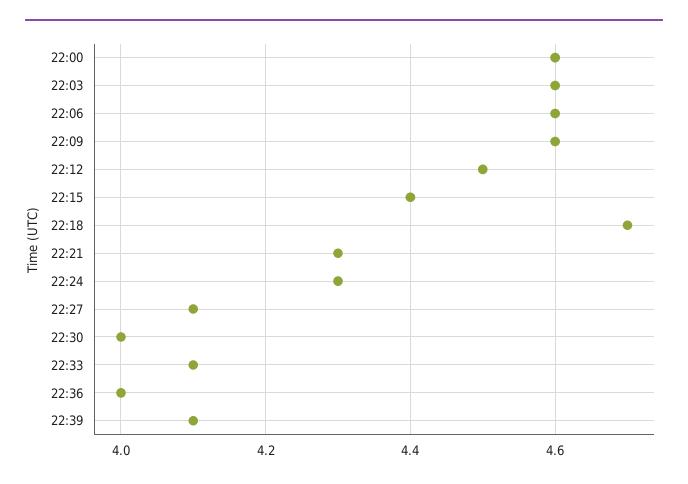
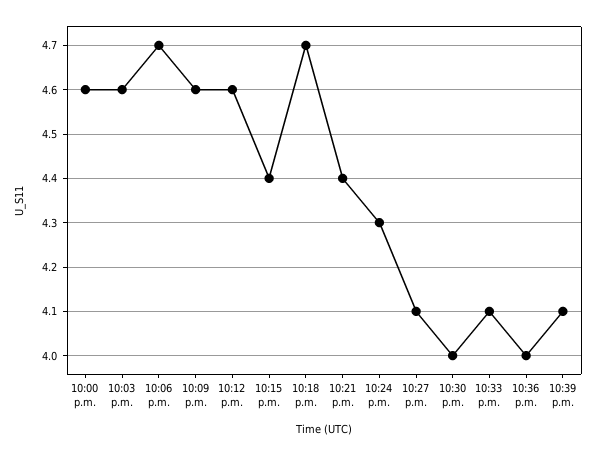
  {
    "22:00": 4.6,
    "22:03": 4.6,
-   "22:06": 4.6,
+   "22:06": 4.7,
    "22:09": 4.6,
-   "22:12": 4.5,
+   "22:12": 4.6,
    "22:15": 4.4,
    "22:18": 4.7,
-   "22:21": 4.3,
+   "22:21": 4.4,
    "22:24": 4.3,
    "22:27": 4.1,
    "22:30": 4,
    "22:33": 4.1,
    "22:36": 4,
    "22:39": 4.1
  }

